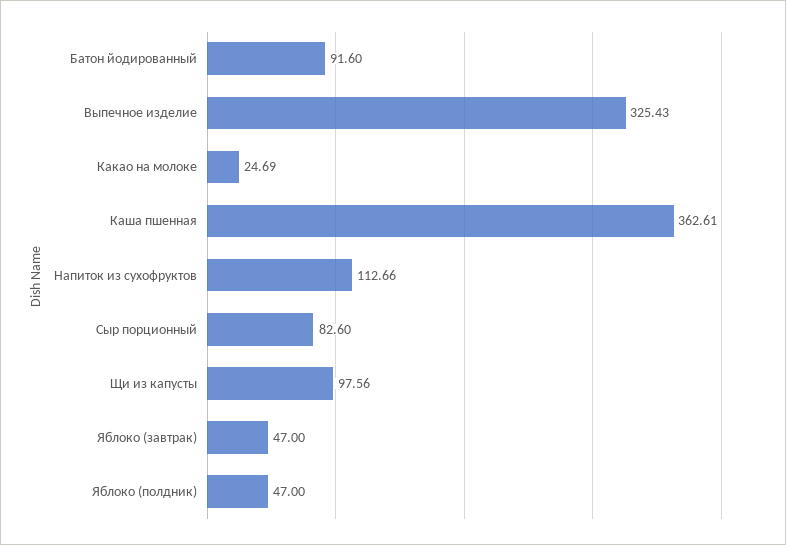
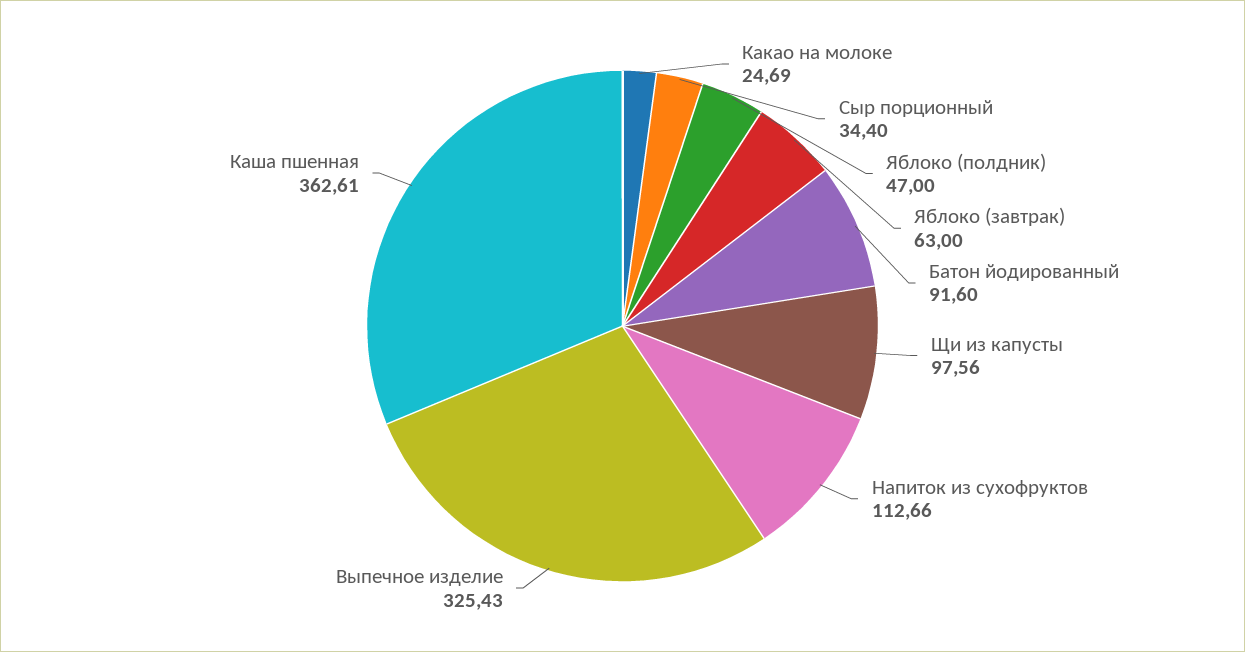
  {
    "Батон йодированный": 91.6,
    "Выпечное изделие": 325.43,
    "Какао на молоке": 24.69,
    "Каша пшенная": 362.61,
    "Напиток из сухофруктов": 112.66,
-   "Сыр порционный": 82.6,
+   "Сыр порционный": 34.4,
    "Щи из капусты": 97.56,
-   "Яблоко (завтрак)": 47,
+   "Яблоко (завтрак)": 63,
    "Яблоко (полдник)": 47
  }

